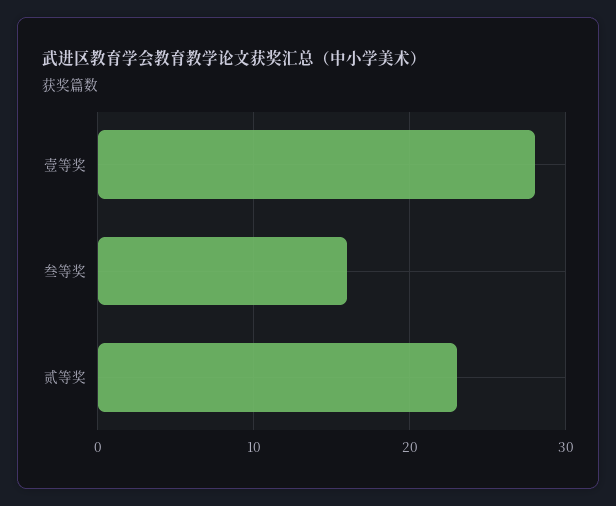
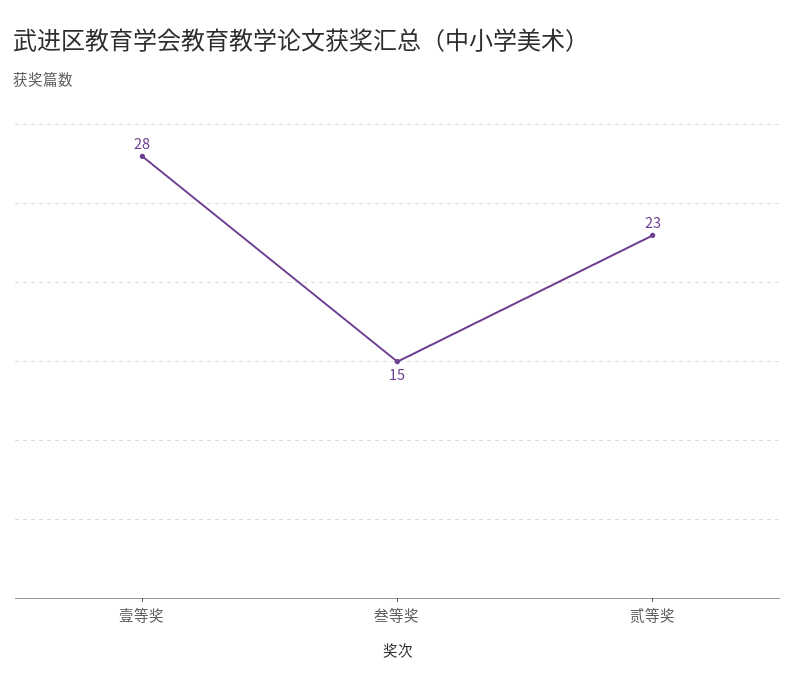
  {
    "壹等奖": 28,
-   "叁等奖": 16,
+   "叁等奖": 15,
    "贰等奖": 23
  }

